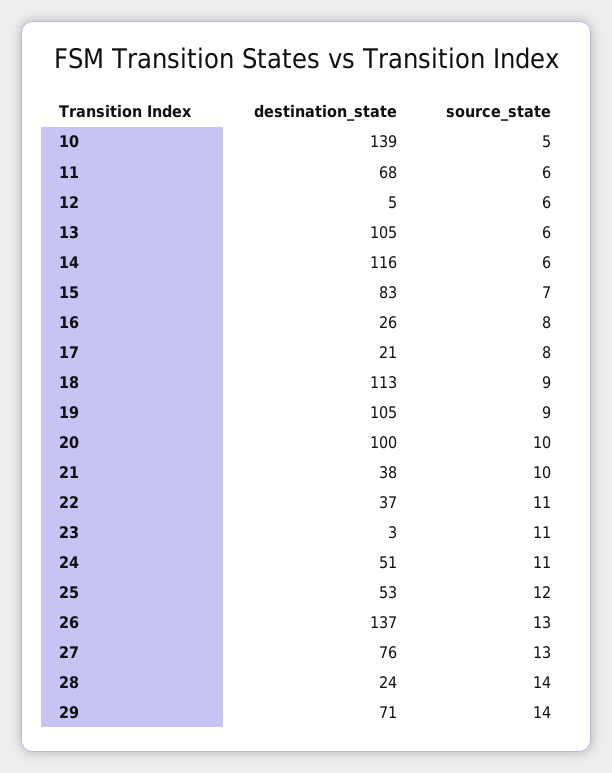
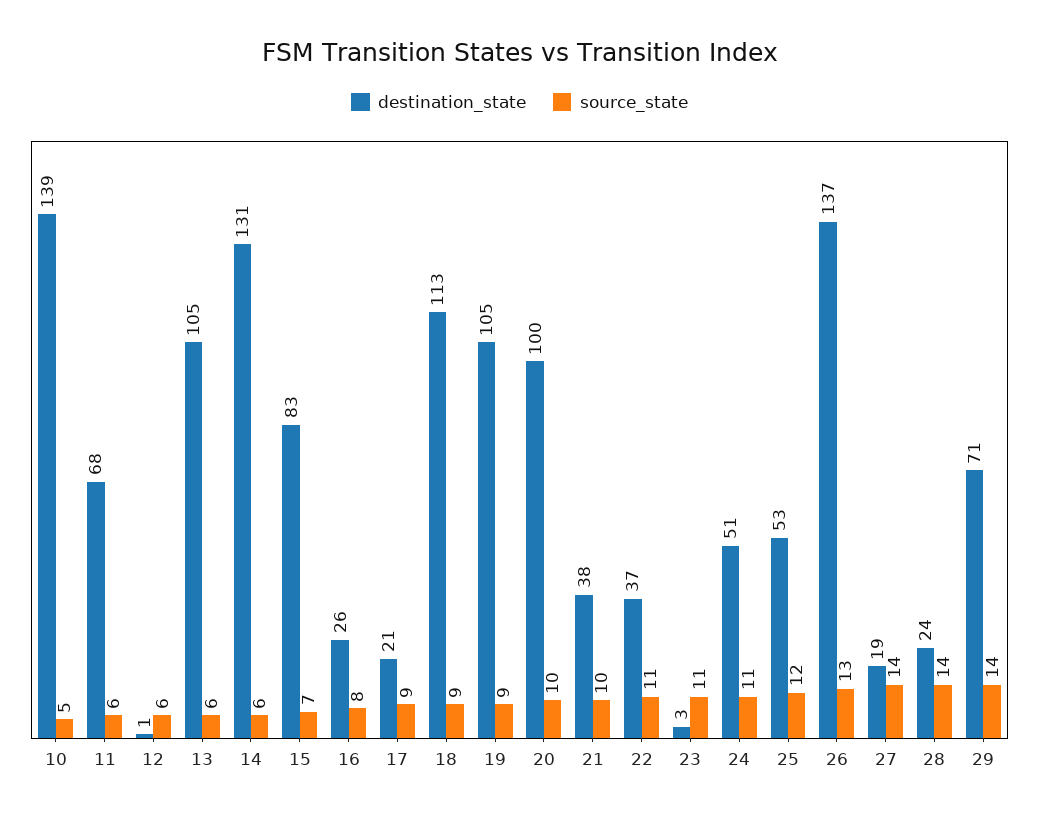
  {
    "destination_state": {
      "10": 139,
      "11": 68,
-     "12": 5,
+     "12": 1,
      "13": 105,
-     "14": 116,
+     "14": 131,
      "15": 83,
      "16": 26,
      "17": 21,
      "18": 113,
      "19": 105,
      "20": 100,
      "21": 38,
      "22": 37,
      "23": 3,
      "24": 51,
      "25": 53,
      "26": 137,
-     "27": 76,
+     "27": 19,
      "28": 24,
      "29": 71
    },
    "source_state": {
      "10": 5,
      "11": 6,
      "12": 6,
      "13": 6,
      "14": 6,
      "15": 7,
      "16": 8,
-     "17": 8,
+     "17": 9,
      "18": 9,
      "19": 9,
      "20": 10,
      "21": 10,
      "22": 11,
      "23": 11,
      "24": 11,
      "25": 12,
      "26": 13,
-     "27": 13,
+     "27": 14,
      "28": 14,
      "29": 14
    }
  }

